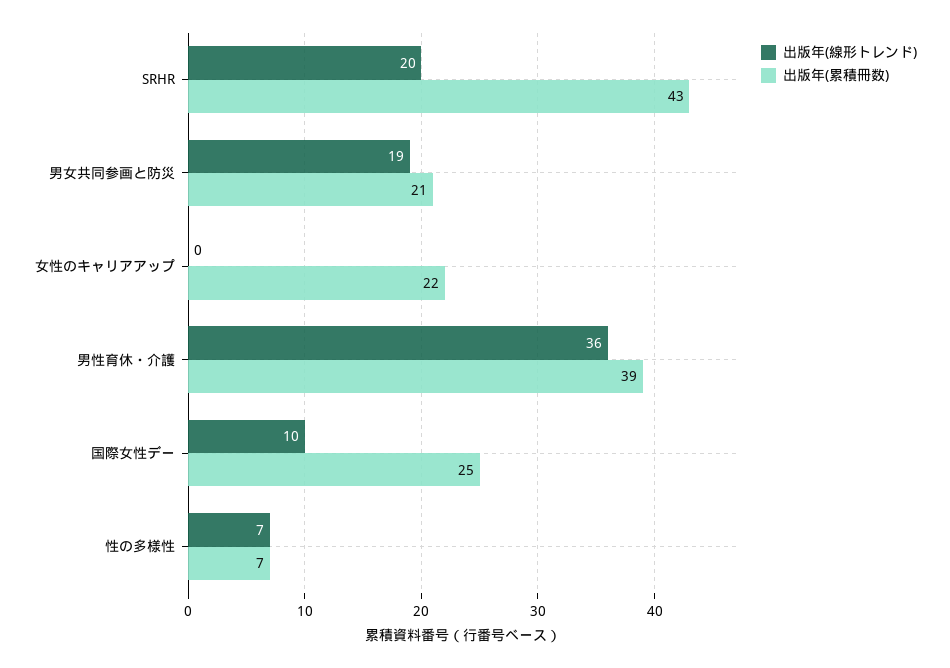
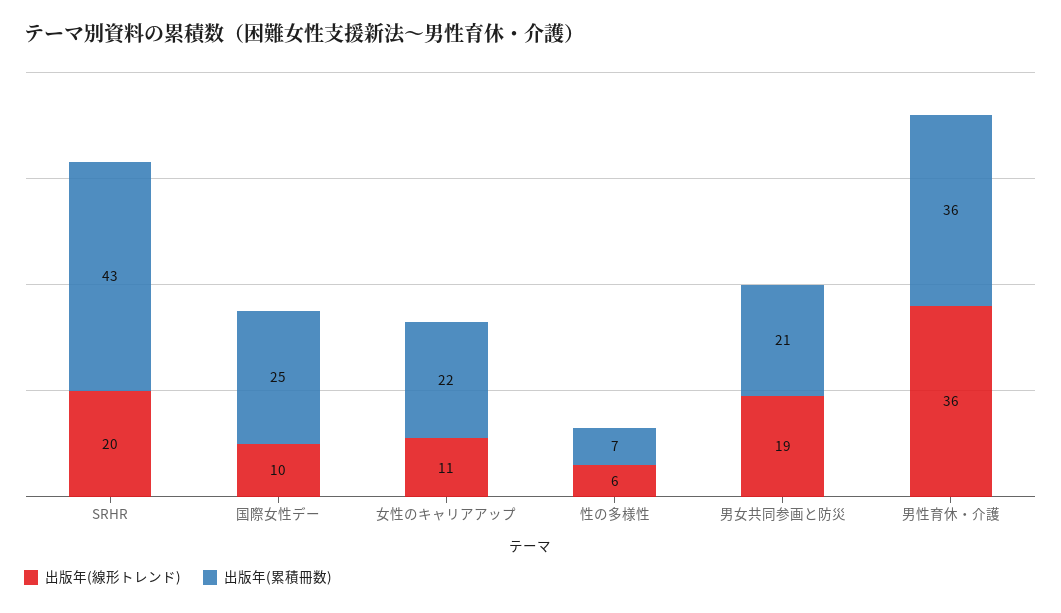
  {
    "出版年(線形トレンド)": {
      "SRHR": 20,
      "男女共同参画と防災": 19,
-     "女性のキャリアアップ": 0,
+     "女性のキャリアアップ": 11,
      "男性育休・介護": 36,
      "国際女性デー": 10,
-     "性の多様性": 7
+     "性の多様性": 6
    },
    "出版年(累積冊数)": {
      "SRHR": 43,
      "男女共同参画と防災": 21,
      "女性のキャリアアップ": 22,
-     "男性育休・介護": 39,
+     "男性育休・介護": 36,
      "国際女性デー": 25,
      "性の多様性": 7
    }
  }

